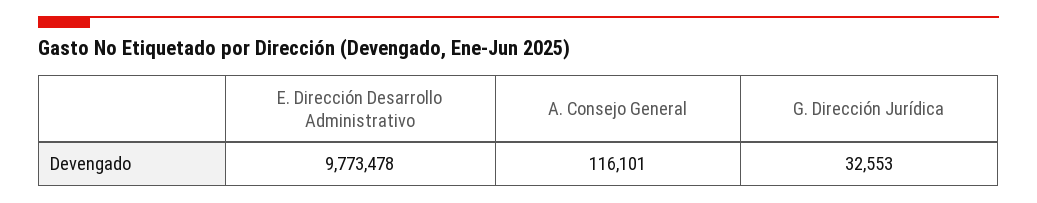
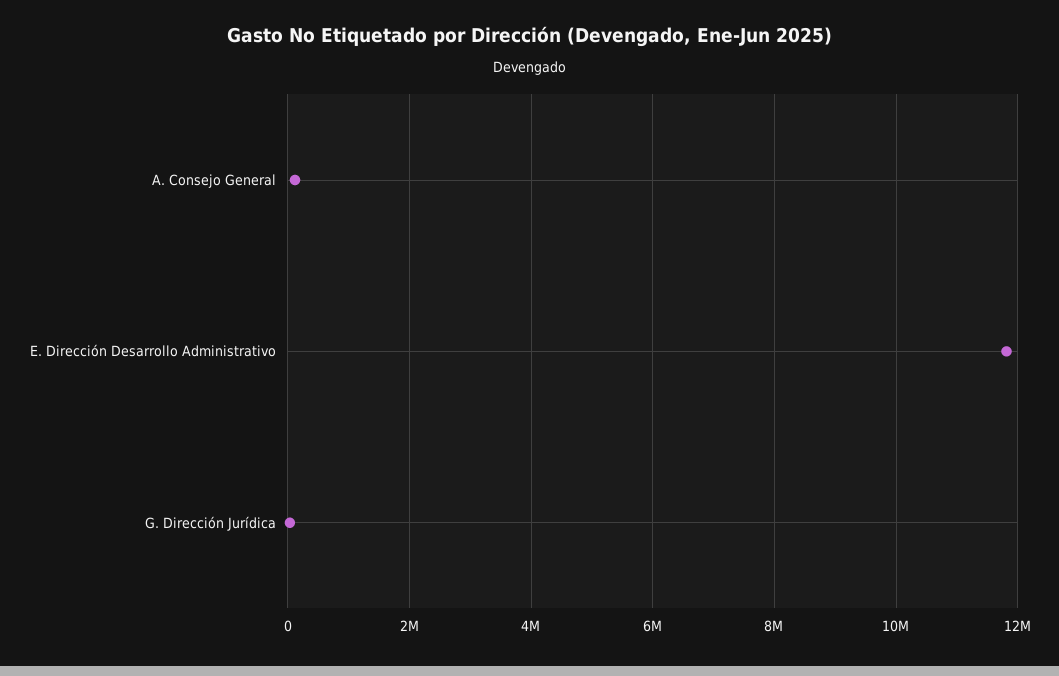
  {
-   "E. Dirección Desarrollo Administrativo": 9773478,
+   "E. Dirección Desarrollo Administrativo": 11800000,
    "A. Consejo General": 116101,
    "G. Dirección Jurídica": 32553
  }

